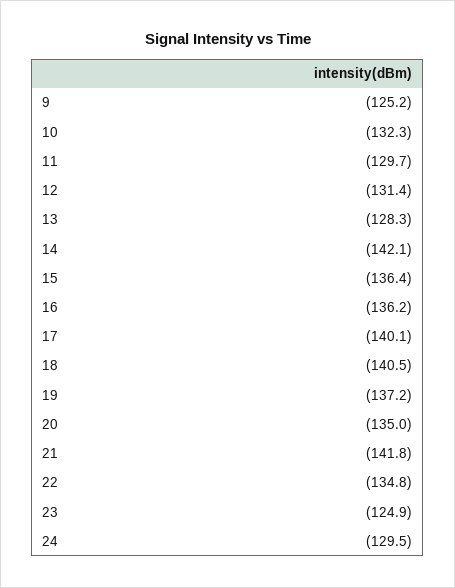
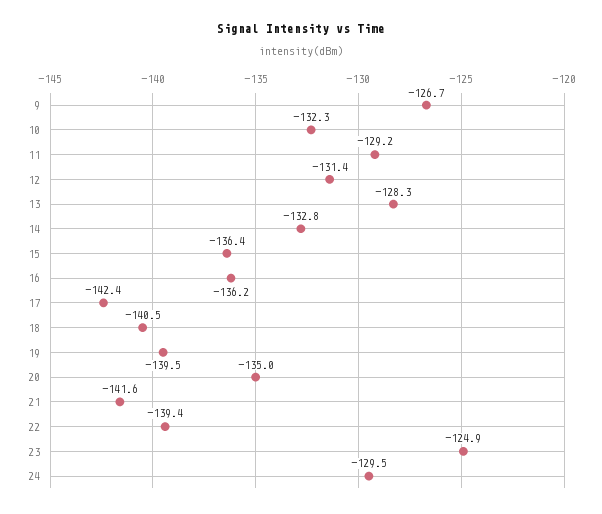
  {
-   "9": -125.2,
+   "9": -126.7,
    "10": -132.3,
-   "11": -129.7,
+   "11": -129.2,
    "12": -131.4,
    "13": -128.3,
-   "14": -142.1,
+   "14": -132.8,
    "15": -136.4,
    "16": -136.2,
-   "17": -140.1,
+   "17": -142.4,
    "18": -140.5,
-   "19": -137.2,
+   "19": -139.5,
    "20": -135,
-   "21": -141.8,
+   "21": -141.6,
-   "22": -134.8,
+   "22": -139.4,
    "23": -124.9,
    "24": -129.5
  }

